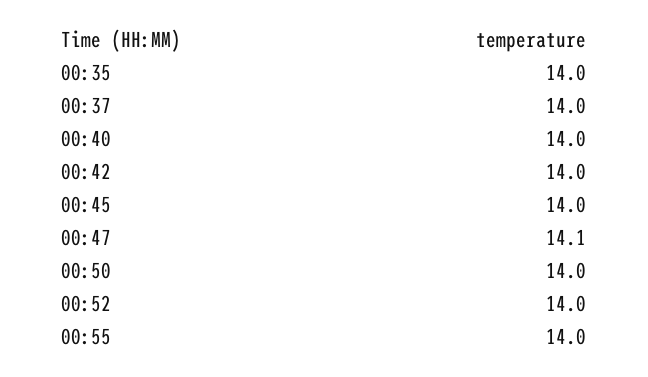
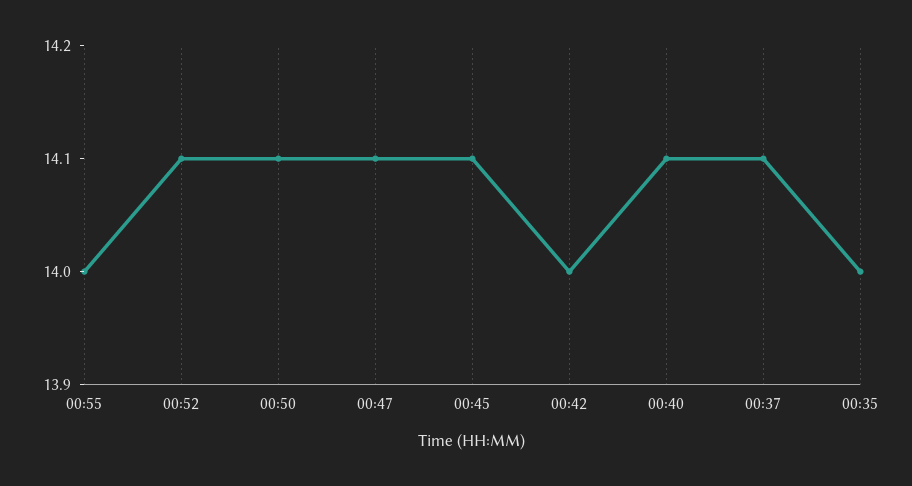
  {
    "00:35": 14,
-   "00:37": 14,
+   "00:37": 14.1,
-   "00:40": 14,
+   "00:40": 14.1,
    "00:42": 14,
-   "00:45": 14,
+   "00:45": 14.1,
    "00:47": 14.1,
-   "00:50": 14,
+   "00:50": 14.1,
-   "00:52": 14,
+   "00:52": 14.1,
    "00:55": 14
  }

